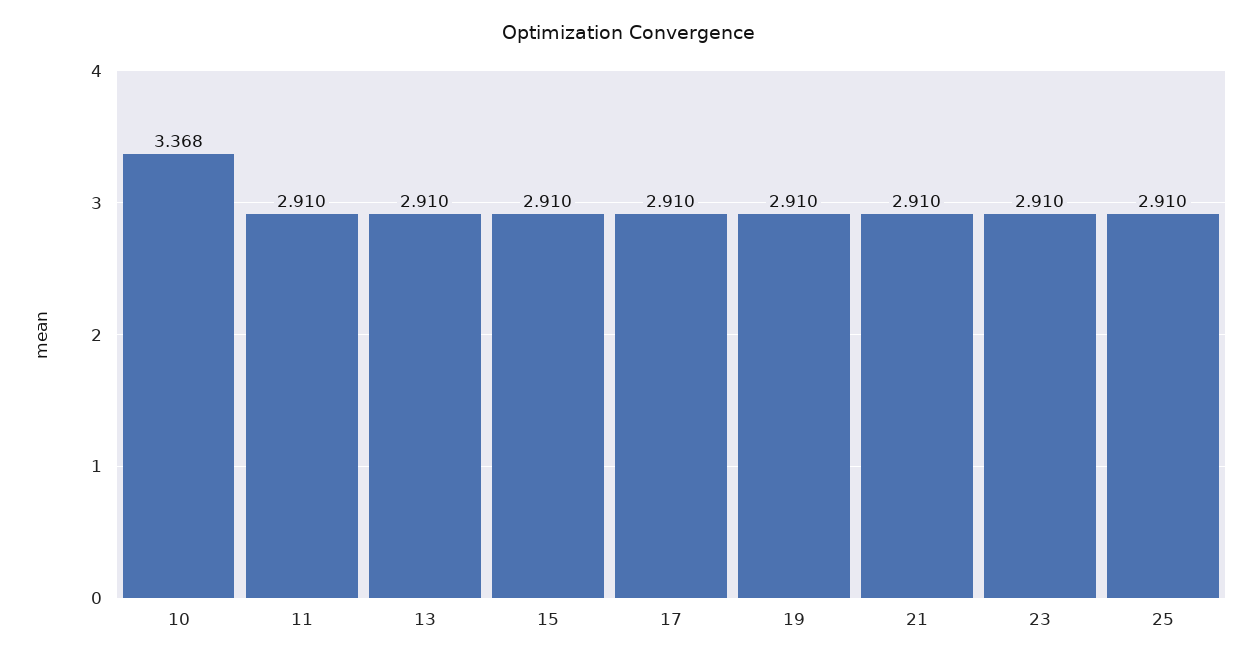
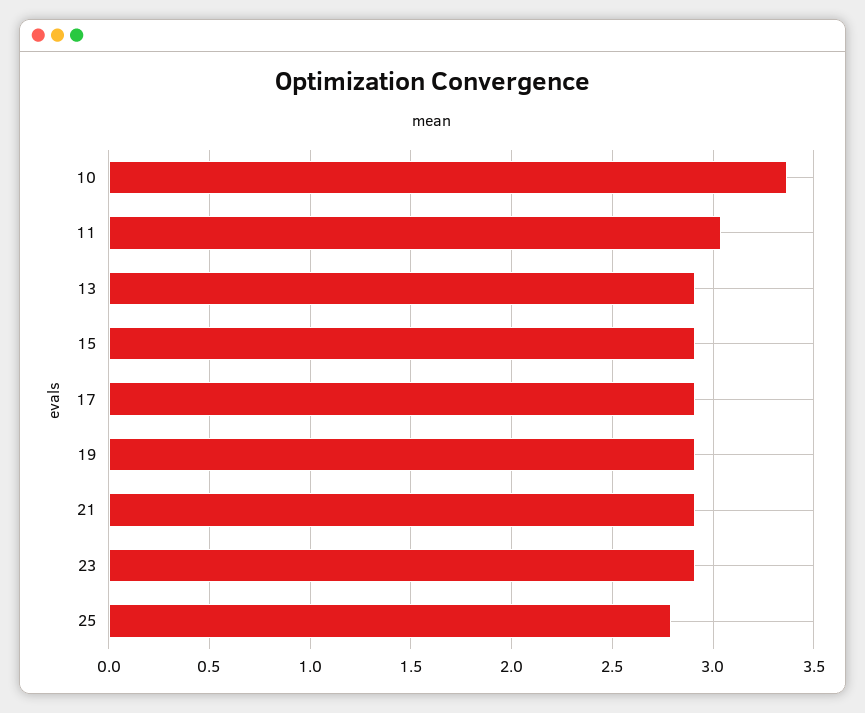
  {
    "10": 3.368,
-   "11": 2.91,
+   "11": 3.05,
    "13": 2.91,
    "15": 2.91,
    "17": 2.91,
    "19": 2.91,
    "21": 2.91,
    "23": 2.91,
-   "25": 2.91
+   "25": 2.8
  }

